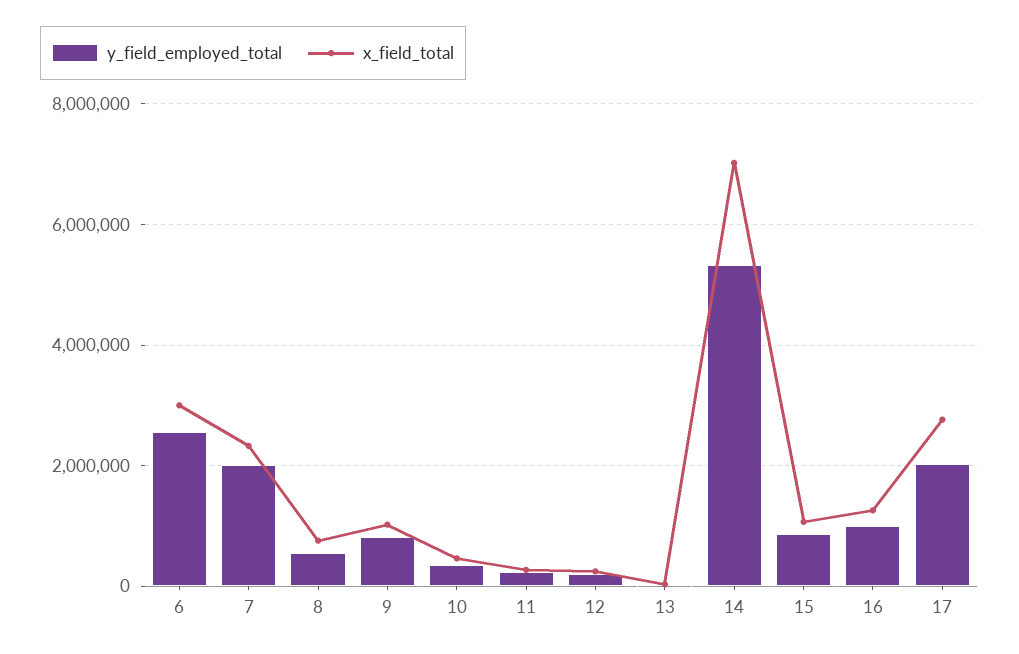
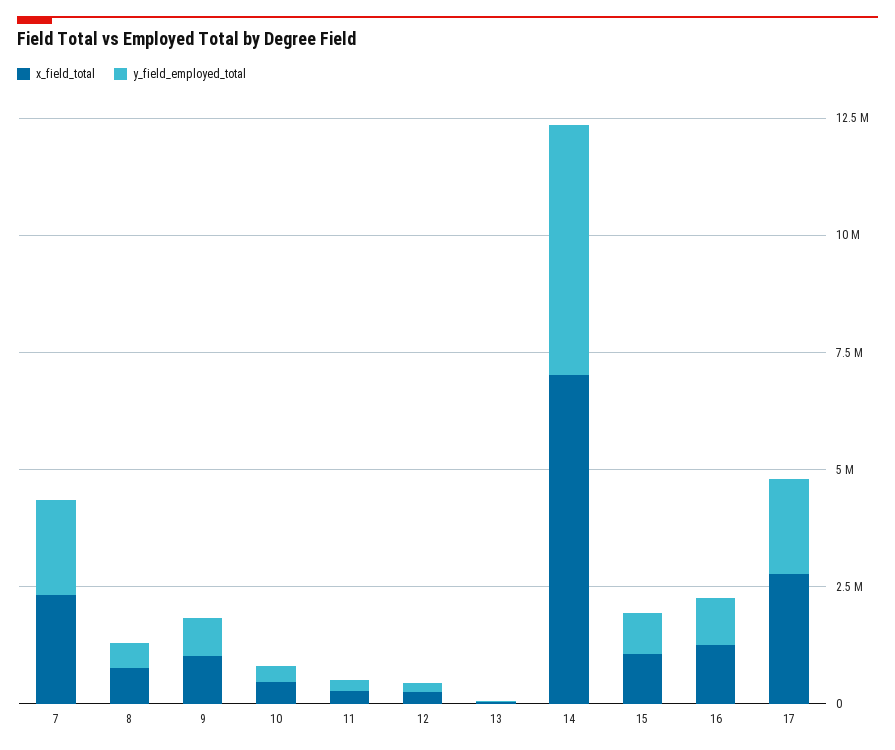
  {
    "y_field_employed_total": {
-     "6": 2600000,
      "7": 2000000,
      "8": 600000,
      "9": 800000,
      "10": 400000,
      "11": 200000,
      "12": 200000,
      "13": 0,
      "14": 5400000,
      "15": 800000,
      "16": 1000000,
      "17": 2000000
    },
    "x_field_total": {
-     "6": 3000000,
      "7": 2400000,
      "8": 800000,
      "9": 1000000,
      "10": 400000,
      "11": 200000,
      "12": 200000,
      "13": 0,
      "14": 7000000,
      "15": 1000000,
      "16": 1200000,
      "17": 2800000
    }
  }

